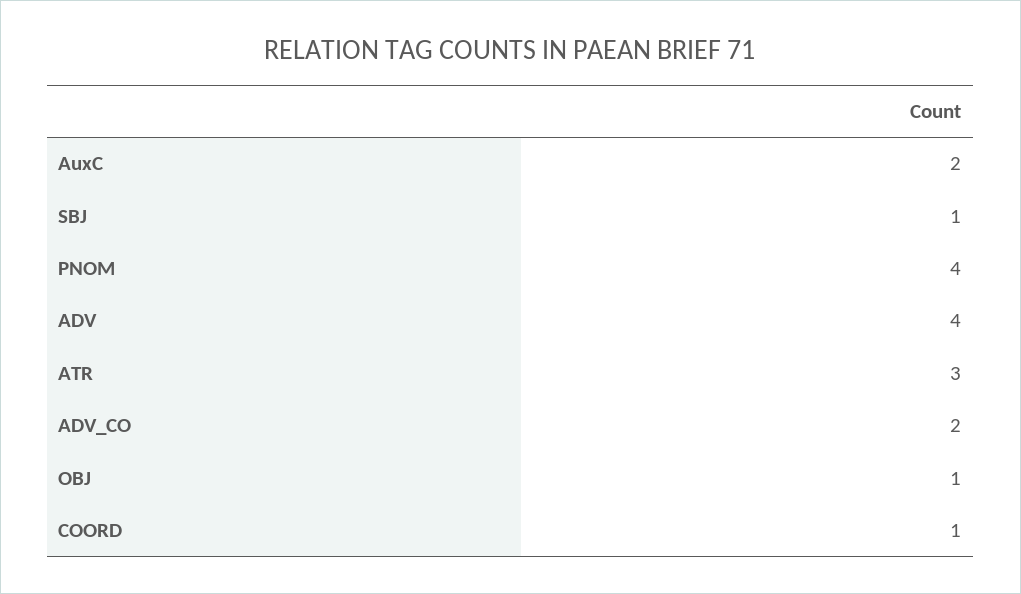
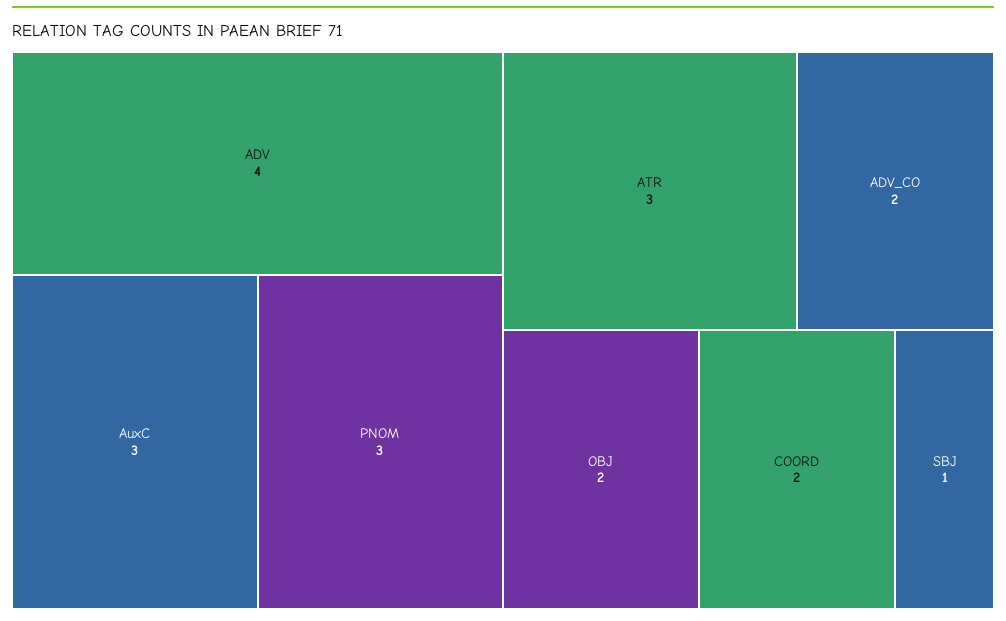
  {
-   "AuxC": 2,
+   "AuxC": 3,
    "SBJ": 1,
-   "PNOM": 4,
+   "PNOM": 3,
    "ADV": 4,
    "ATR": 3,
    "ADV_CO": 2,
-   "OBJ": 1,
+   "OBJ": 2,
-   "COORD": 1
+   "COORD": 2
  }

